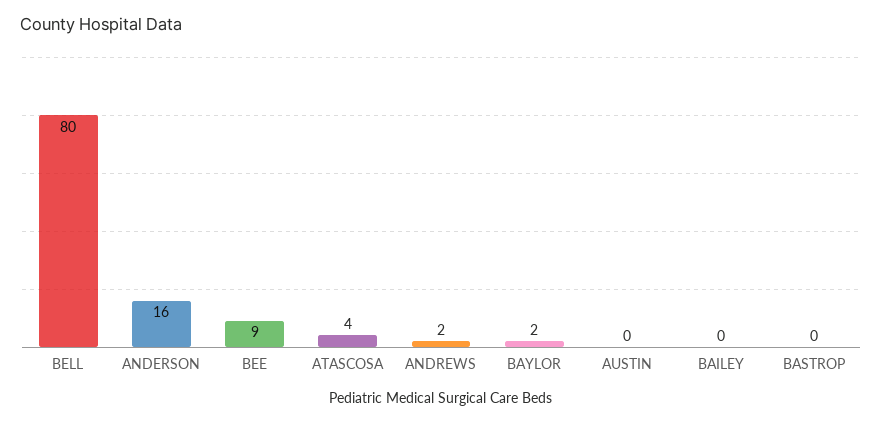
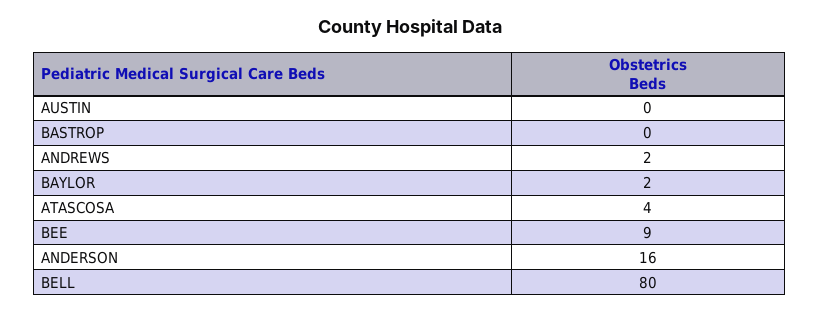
  {
    "BELL": 80,
    "ANDERSON": 16,
    "BEE": 9,
    "ATASCOSA": 4,
    "ANDREWS": 2,
    "BAYLOR": 2,
    "AUSTIN": 0,
-   "BAILEY": 0,
    "BASTROP": 0
  }

